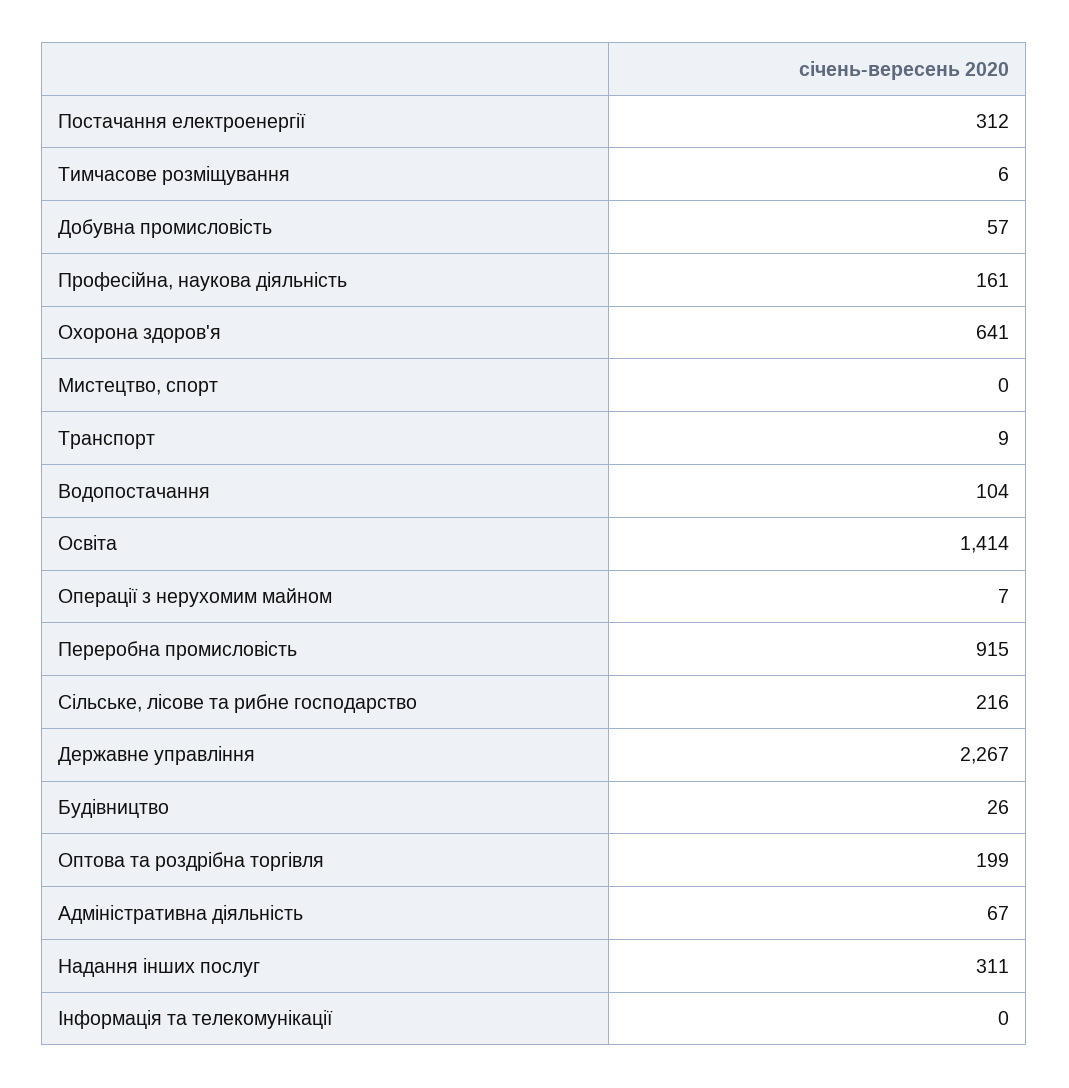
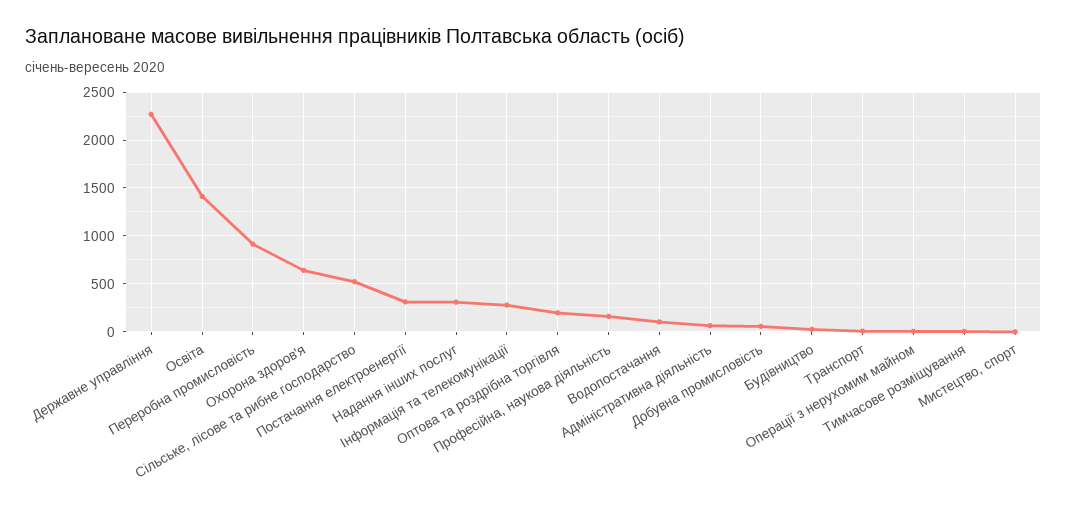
  {
    "Постачання електроенергії": 312,
    "Тимчасове розміщування": 6,
    "Добувна промисловість": 57,
    "Професійна, наукова діяльність": 161,
    "Охорона здоров'я": 641,
    "Мистецтво, спорт": 0,
    "Транспорт": 9,
    "Водопостачання": 104,
    "Освіта": 1414,
    "Операції з нерухомим майном": 7,
    "Переробна промисловість": 915,
-   "Сільське, лісове та рибне господарство": 216,
+   "Сільське, лісове та рибне господарство": 500,
    "Державне управління": 2267,
    "Будівництво": 26,
    "Оптова та роздрібна торгівля": 199,
    "Адміністративна діяльність": 67,
    "Надання інших послуг": 311,
-   "Інформація та телекомунікації": 0
+   "Інформація та телекомунікації": 300
  }

